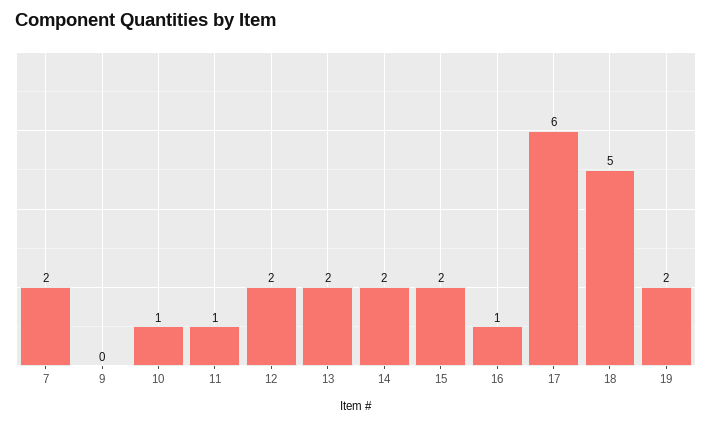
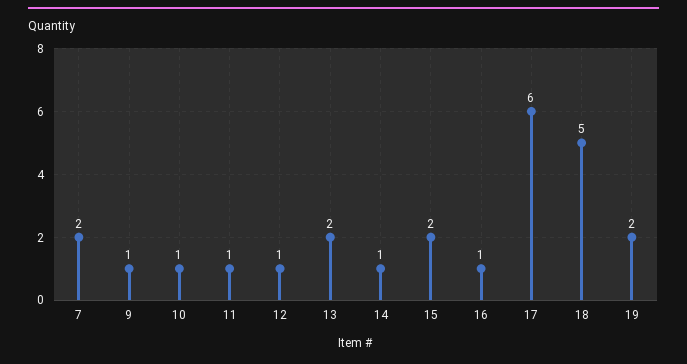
  {
    "7": 2,
-   "9": 0,
+   "9": 1,
    "10": 1,
    "11": 1,
-   "12": 2,
+   "12": 1,
    "13": 2,
-   "14": 2,
+   "14": 1,
    "15": 2,
    "16": 1,
    "17": 6,
    "18": 5,
    "19": 2
  }

